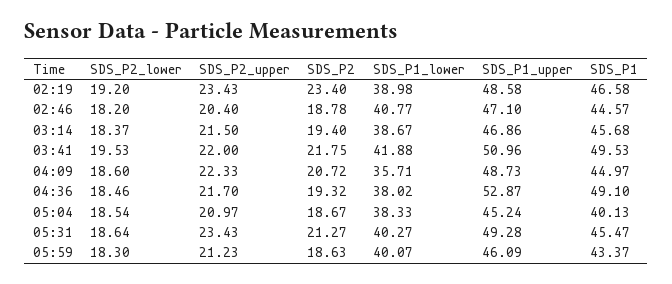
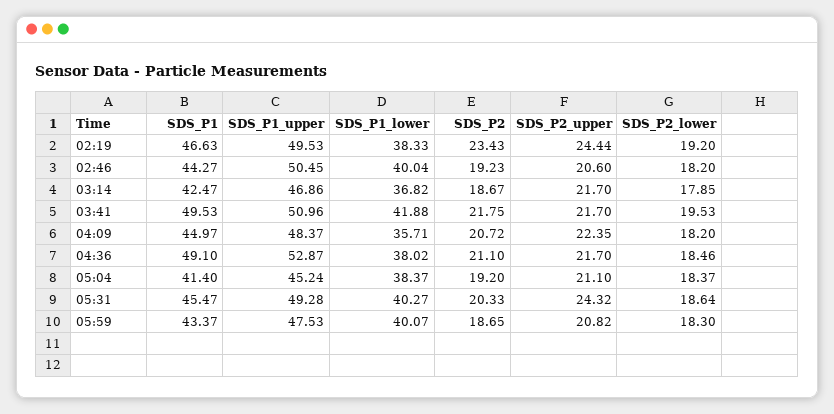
  {
    "SDS_P2_lower": {
      "02:19": 19.2,
      "02:46": 18.2,
-     "03:14": 18.37,
+     "03:14": 17.85,
      "03:41": 19.53,
-     "04:09": 18.6,
+     "04:09": 18.2,
      "04:36": 18.46,
-     "05:04": 18.54,
+     "05:04": 18.37,
      "05:31": 18.64,
      "05:59": 18.3
    },
    "SDS_P2_upper": {
-     "02:19": 23.43,
+     "02:19": 24.44,
-     "02:46": 20.4,
+     "02:46": 20.6,
-     "03:14": 21.5,
+     "03:14": 21.7,
-     "03:41": 22,
+     "03:41": 21.7,
-     "04:09": 22.33,
+     "04:09": 22.35,
      "04:36": 21.7,
-     "05:04": 20.97,
+     "05:04": 21.1,
-     "05:31": 23.43,
+     "05:31": 24.32,
-     "05:59": 21.23
+     "05:59": 20.82
    },
    "SDS_P2": {
-     "02:19": 23.4,
+     "02:19": 23.43,
-     "02:46": 18.78,
+     "02:46": 19.23,
-     "03:14": 19.4,
+     "03:14": 18.67,
      "03:41": 21.75,
      "04:09": 20.72,
-     "04:36": 19.32,
+     "04:36": 21.1,
-     "05:04": 18.67,
+     "05:04": 19.2,
-     "05:31": 21.27,
+     "05:31": 20.33,
-     "05:59": 18.63
+     "05:59": 18.65
    },
    "SDS_P1_lower": {
-     "02:19": 38.98,
+     "02:19": 38.33,
-     "02:46": 40.77,
+     "02:46": 40.04,
-     "03:14": 38.67,
+     "03:14": 36.82,
      "03:41": 41.88,
      "04:09": 35.71,
      "04:36": 38.02,
-     "05:04": 38.33,
+     "05:04": 38.37,
      "05:31": 40.27,
      "05:59": 40.07
    },
    "SDS_P1_upper": {
-     "02:19": 48.58,
+     "02:19": 49.53,
-     "02:46": 47.1,
+     "02:46": 50.45,
      "03:14": 46.86,
      "03:41": 50.96,
-     "04:09": 48.73,
+     "04:09": 48.37,
      "04:36": 52.87,
      "05:04": 45.24,
      "05:31": 49.28,
-     "05:59": 46.09
+     "05:59": 47.53
    },
    "SDS_P1": {
-     "02:19": 46.58,
+     "02:19": 46.63,
-     "02:46": 44.57,
+     "02:46": 44.27,
-     "03:14": 45.68,
+     "03:14": 42.47,
      "03:41": 49.53,
      "04:09": 44.97,
      "04:36": 49.1,
-     "05:04": 40.13,
+     "05:04": 41.4,
      "05:31": 45.47,
      "05:59": 43.37
    }
  }

